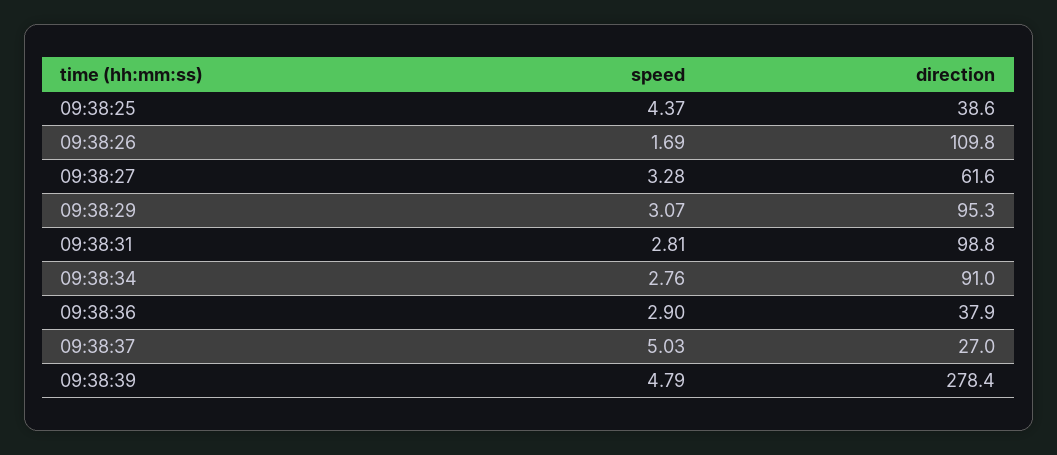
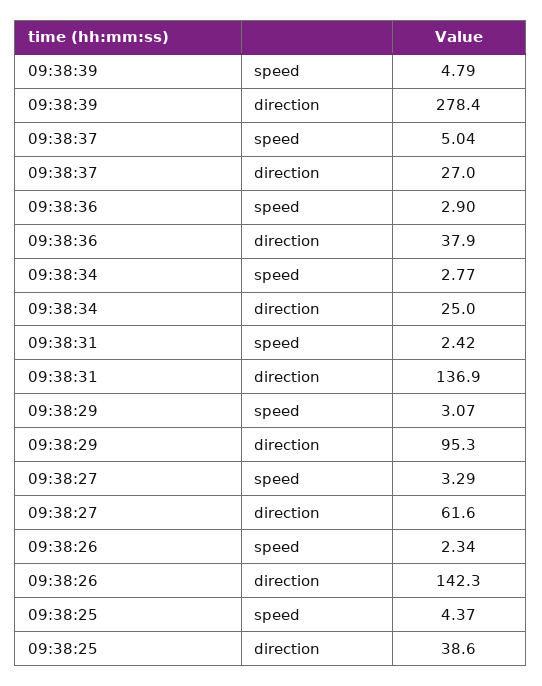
  {
    "speed": {
      "09:38:25": 4.37,
-     "09:38:26": 1.69,
+     "09:38:26": 2.34,
-     "09:38:27": 3.28,
+     "09:38:27": 3.29,
      "09:38:29": 3.07,
-     "09:38:31": 2.81,
+     "09:38:31": 2.42,
-     "09:38:34": 2.76,
+     "09:38:34": 2.77,
      "09:38:36": 2.9,
-     "09:38:37": 5.03,
+     "09:38:37": 5.04,
      "09:38:39": 4.79
    },
    "direction": {
      "09:38:25": 38.6,
-     "09:38:26": 109.8,
+     "09:38:26": 142.3,
      "09:38:27": 61.6,
      "09:38:29": 95.3,
-     "09:38:31": 98.8,
+     "09:38:31": 136.9,
-     "09:38:34": 91,
+     "09:38:34": 25,
      "09:38:36": 37.9,
      "09:38:37": 27,
      "09:38:39": 278.4
    }
  }

